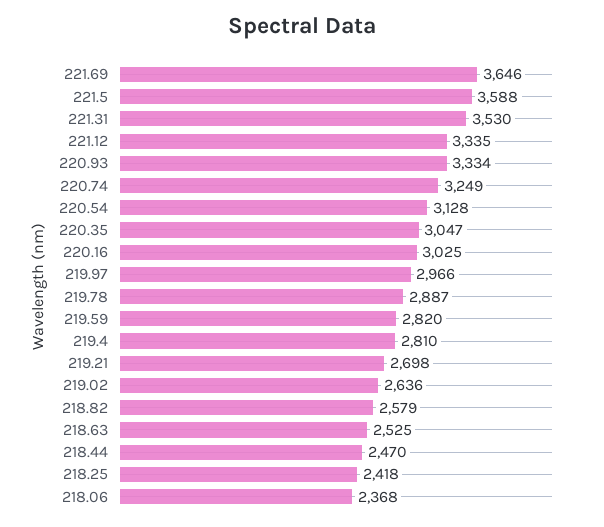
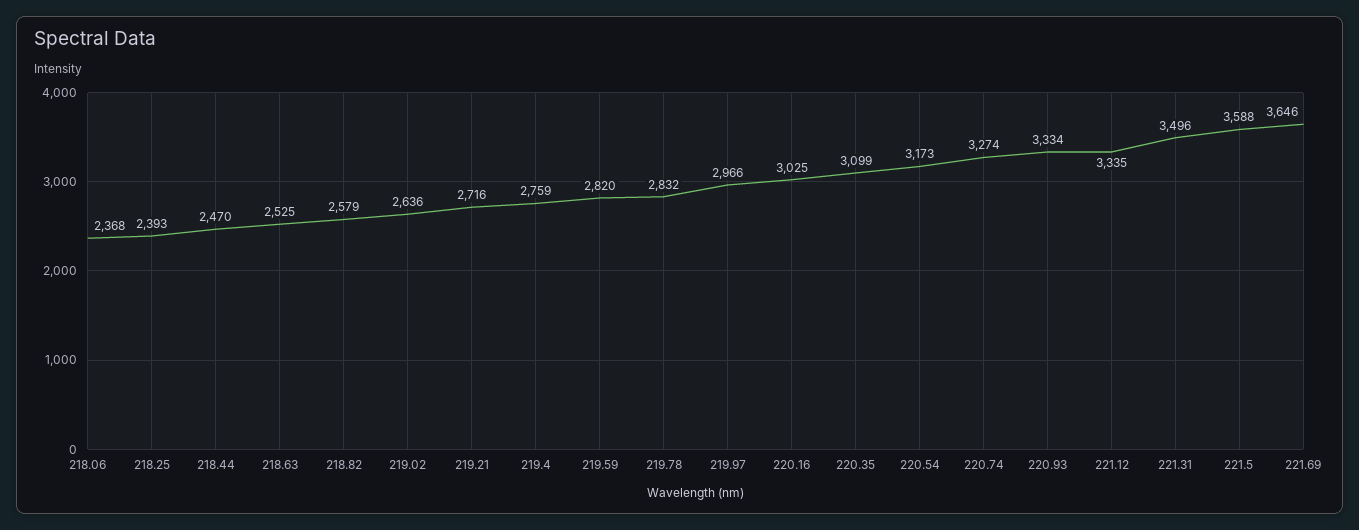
  {
    "221.69": 3646,
    "221.5": 3588,
-   "221.31": 3530,
+   "221.31": 3496,
    "221.12": 3335,
    "220.93": 3334,
-   "220.74": 3249,
+   "220.74": 3274,
-   "220.54": 3128,
+   "220.54": 3173,
-   "220.35": 3047,
+   "220.35": 3099,
    "220.16": 3025,
    "219.97": 2966,
-   "219.78": 2887,
+   "219.78": 2832,
    "219.59": 2820,
-   "219.4": 2810,
+   "219.4": 2759,
-   "219.21": 2698,
+   "219.21": 2716,
    "219.02": 2636,
    "218.82": 2579,
    "218.63": 2525,
    "218.44": 2470,
-   "218.25": 2418,
+   "218.25": 2393,
    "218.06": 2368
  }

